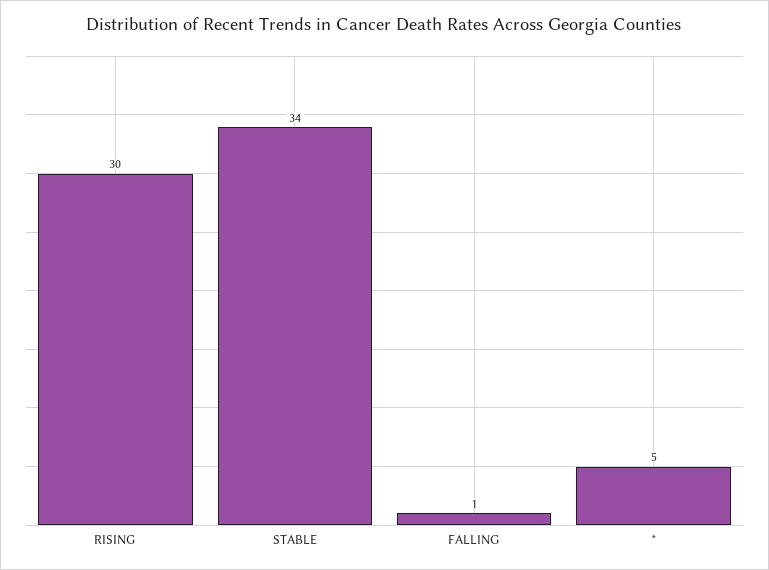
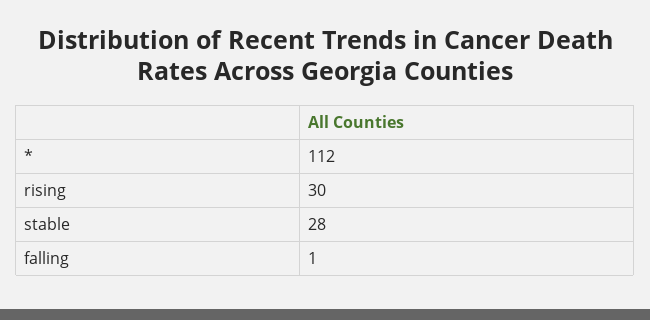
  {
    "RISING": 30,
-   "STABLE": 34,
+   "STABLE": 28,
    "FALLING": 1,
-   "*": 5
+   "*": 112
  }

